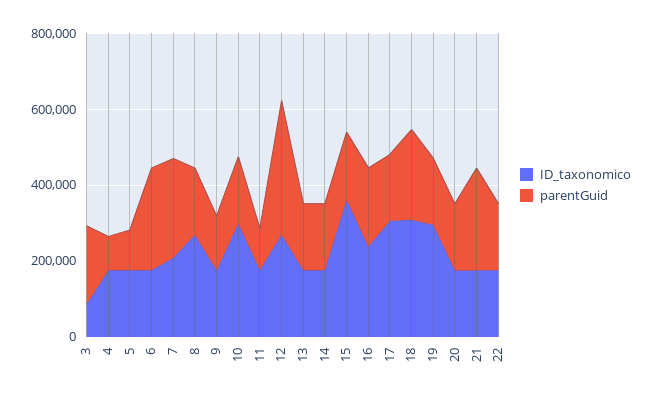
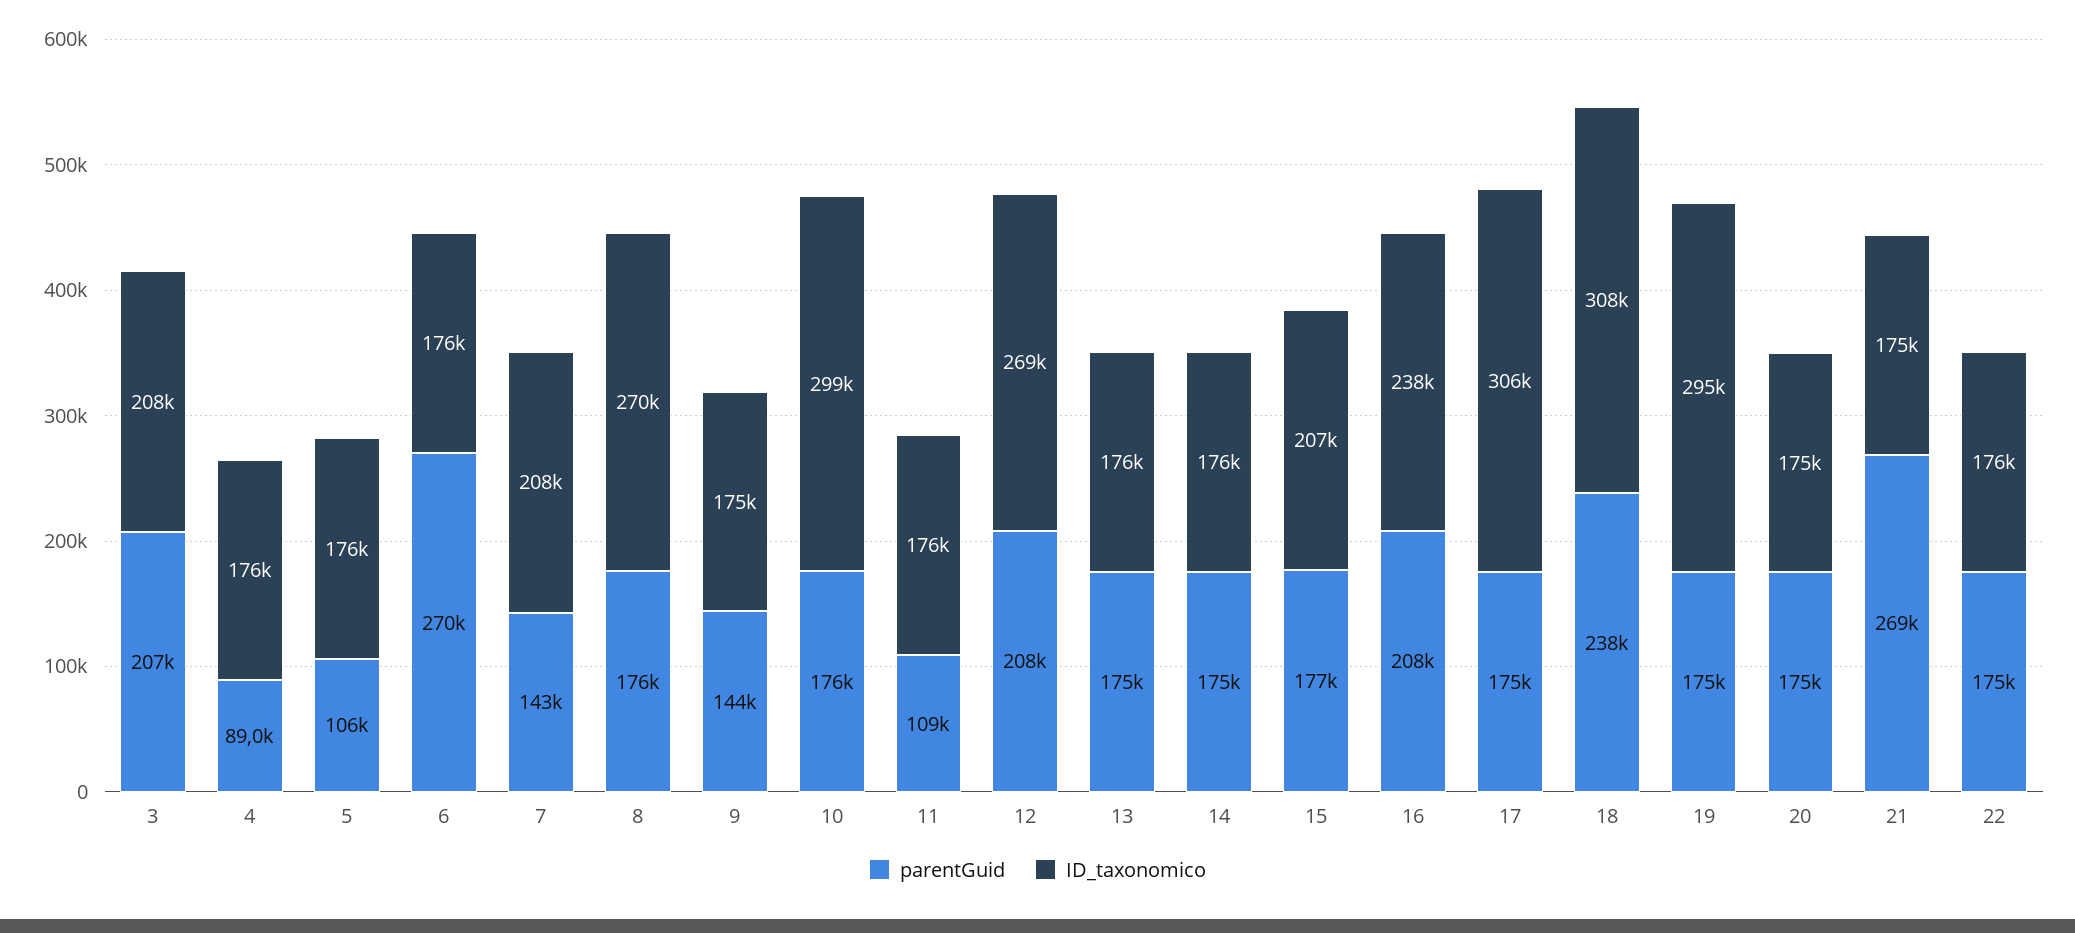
  {
    "ID_taxonomico": {
-     "3": 100000,
+     "3": 208000,
      "4": 176000,
      "5": 176000,
      "6": 176000,
      "7": 208000,
      "8": 270000,
      "9": 175000,
      "10": 299000,
      "11": 176000,
      "12": 269000,
      "13": 176000,
      "14": 176000,
-     "15": 350000,
+     "15": 207000,
      "16": 238000,
      "17": 306000,
      "18": 308000,
      "19": 295000,
      "20": 175000,
      "21": 175000,
      "22": 176000
    },
    "parentGuid": {
      "3": 207000,
      "4": 89000,
      "5": 106000,
      "6": 270000,
-     "7": 250000,
+     "7": 143000,
      "8": 176000,
      "9": 144000,
      "10": 176000,
      "11": 109000,
-     "12": 350000,
+     "12": 208000,
      "13": 175000,
      "14": 175000,
      "15": 177000,
      "16": 208000,
      "17": 175000,
      "18": 238000,
      "19": 175000,
      "20": 175000,
      "21": 269000,
      "22": 175000
    }
  }

